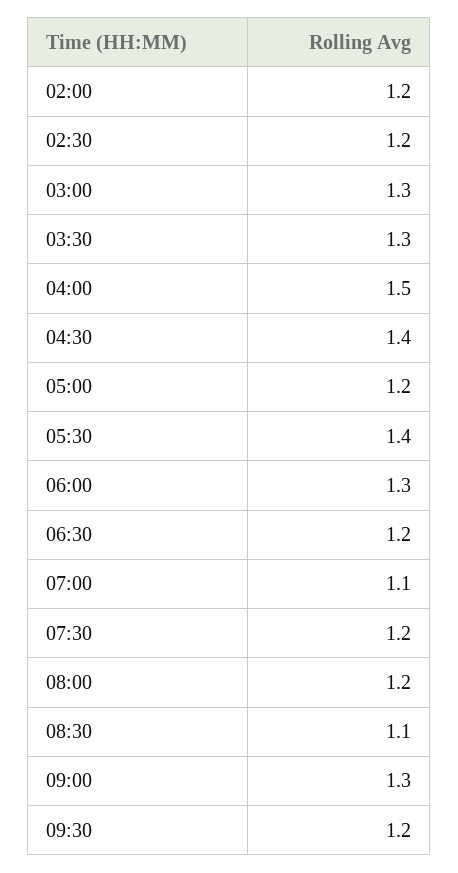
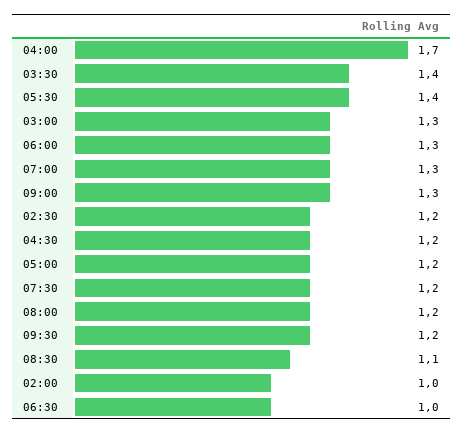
  {
-   "02:00": 1.2,
+   "02:00": 1,
    "02:30": 1.2,
    "03:00": 1.3,
-   "03:30": 1.3,
+   "03:30": 1.4,
-   "04:00": 1.5,
+   "04:00": 1.7,
-   "04:30": 1.4,
+   "04:30": 1.2,
    "05:00": 1.2,
    "05:30": 1.4,
    "06:00": 1.3,
-   "06:30": 1.2,
+   "06:30": 1,
-   "07:00": 1.1,
+   "07:00": 1.3,
    "07:30": 1.2,
    "08:00": 1.2,
    "08:30": 1.1,
    "09:00": 1.3,
    "09:30": 1.2
  }

